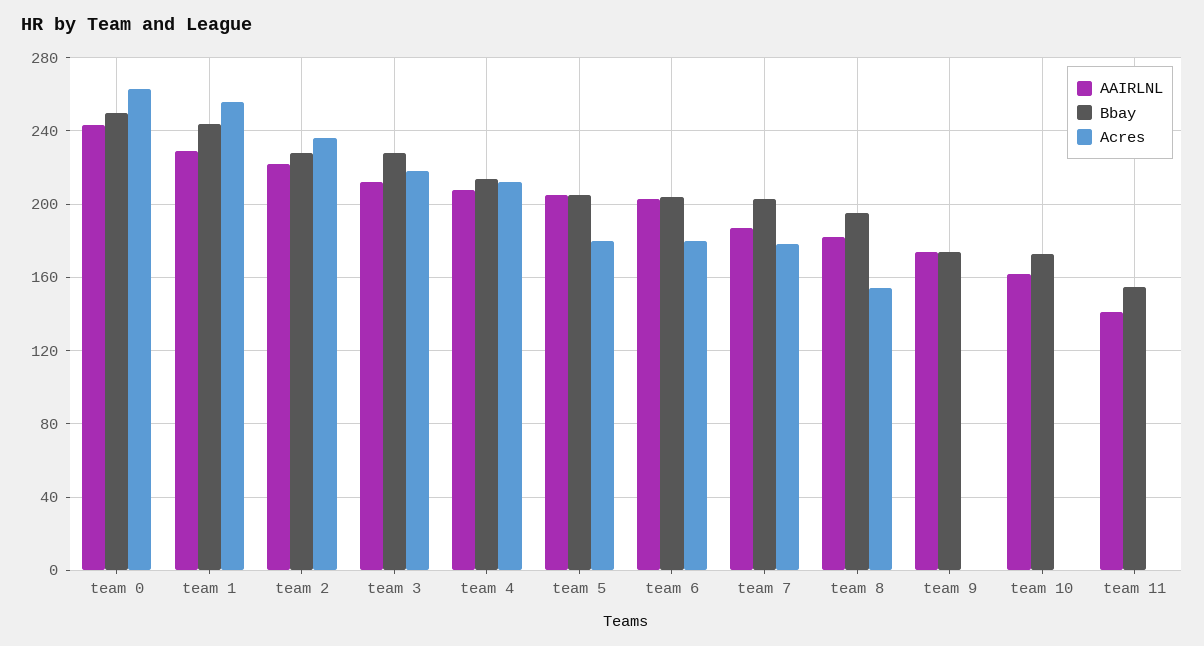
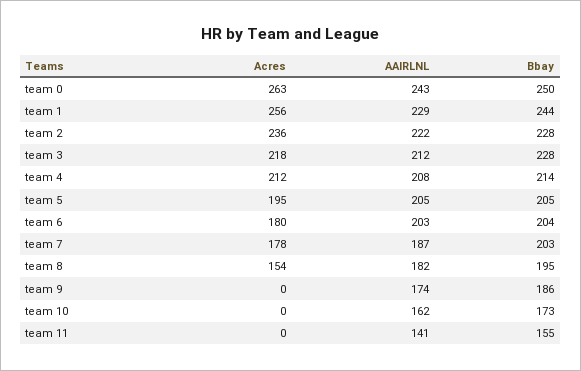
  {
    "AAIRLNL": {
      "team 0": 243,
      "team 1": 229,
      "team 2": 222,
      "team 3": 212,
      "team 4": 208,
      "team 5": 205,
      "team 6": 203,
      "team 7": 187,
      "team 8": 182,
      "team 9": 174,
      "team 10": 162,
      "team 11": 141
    },
    "Bbay": {
      "team 0": 250,
      "team 1": 244,
      "team 2": 228,
      "team 3": 228,
      "team 4": 214,
      "team 5": 205,
      "team 6": 204,
      "team 7": 203,
      "team 8": 195,
-     "team 9": 175,
+     "team 9": 186,
      "team 10": 173,
      "team 11": 155
    },
    "Acres": {
      "team 0": 263,
      "team 1": 256,
      "team 2": 236,
      "team 3": 218,
      "team 4": 212,
-     "team 5": 180,
+     "team 5": 195,
      "team 6": 180,
      "team 7": 178,
      "team 8": 154,
      "team 9": 0,
      "team 10": 0,
      "team 11": 0
    }
  }

